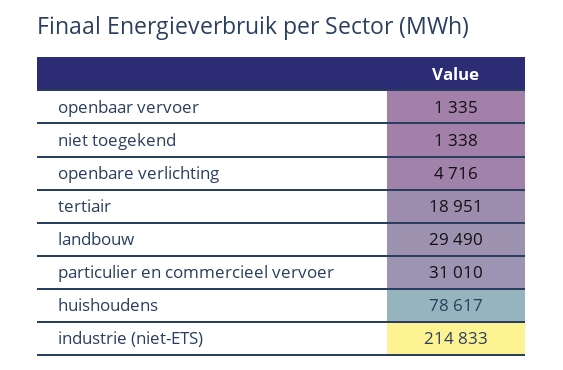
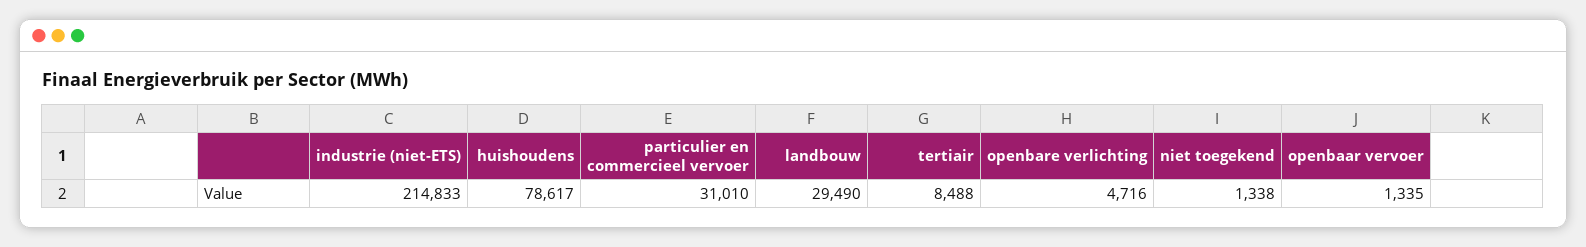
  {
    "openbaar vervoer": 1335,
    "niet toegekend": 1338,
    "openbare verlichting": 4716,
-   "tertiair": 18951,
+   "tertiair": 8488,
    "landbouw": 29490,
    "particulier en commercieel vervoer": 31010,
    "huishoudens": 78617,
    "industrie (niet-ETS)": 214833
  }

